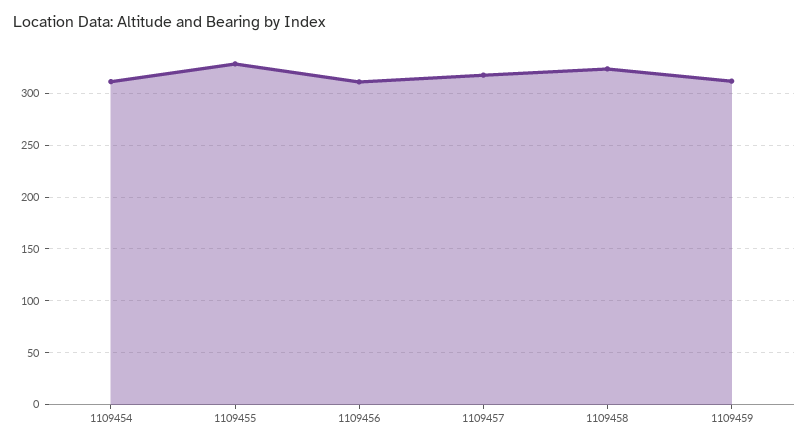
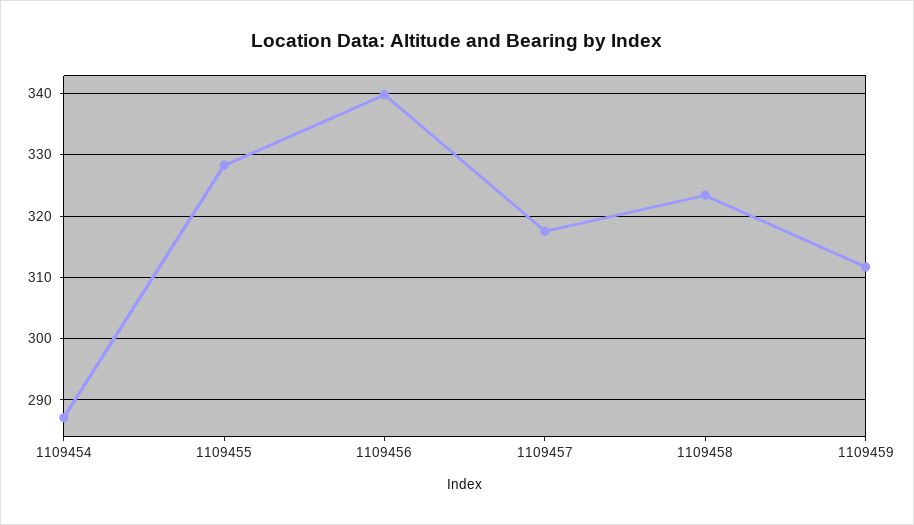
  {
-   "1109454": 310,
+   "1109454": 287,
    "1109455": 328,
-   "1109456": 310,
+   "1109456": 340,
    "1109457": 318,
    "1109458": 323,
    "1109459": 312
  }

